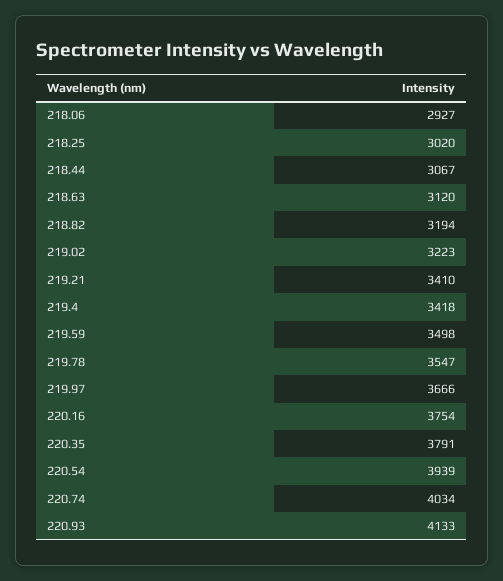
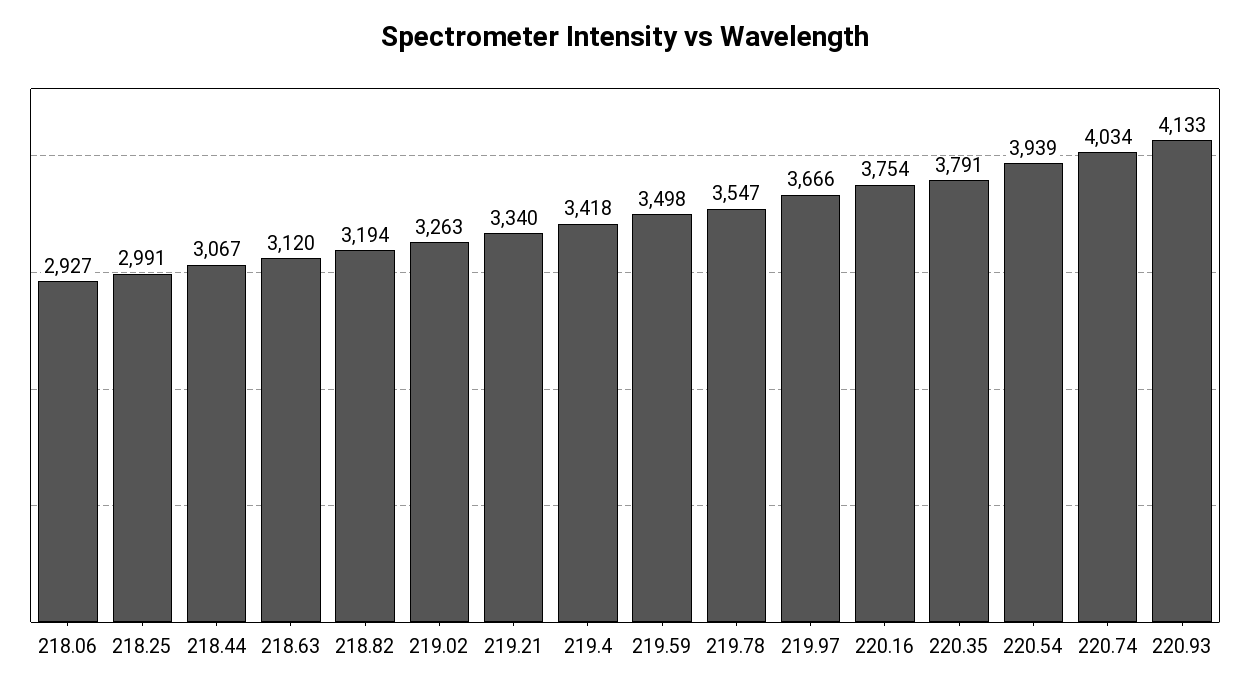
  {
    "218.06": 2927,
-   "218.25": 3020,
+   "218.25": 2991,
    "218.44": 3067,
    "218.63": 3120,
    "218.82": 3194,
-   "219.02": 3223,
+   "219.02": 3263,
-   "219.21": 3410,
+   "219.21": 3340,
    "219.4": 3418,
    "219.59": 3498,
    "219.78": 3547,
    "219.97": 3666,
    "220.16": 3754,
    "220.35": 3791,
    "220.54": 3939,
    "220.74": 4034,
    "220.93": 4133
  }

